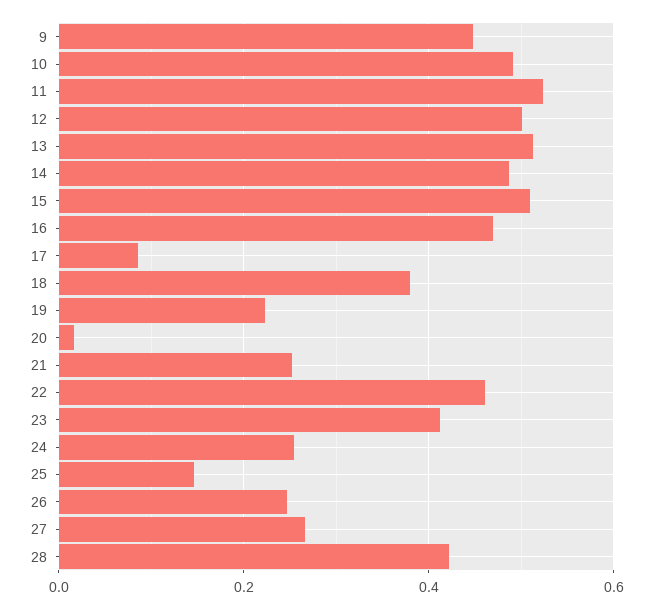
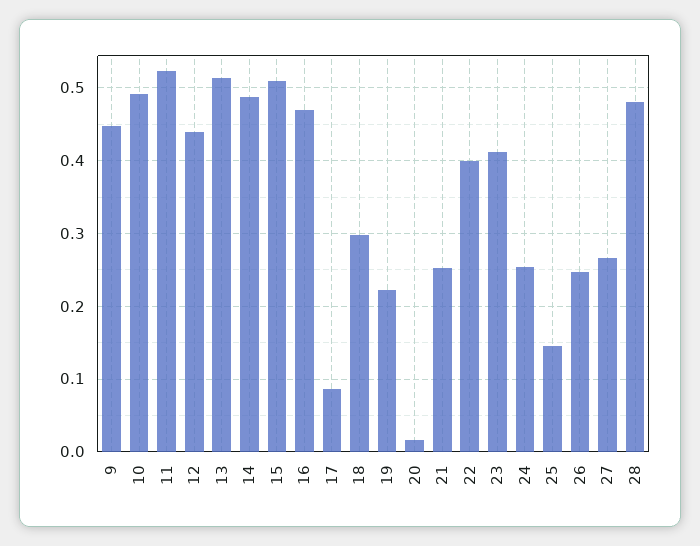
  {
    "9": 0.45,
    "10": 0.49,
    "11": 0.52,
-   "12": 0.5,
+   "12": 0.44,
    "13": 0.51,
    "14": 0.49,
    "15": 0.51,
    "16": 0.47,
    "17": 0.09,
-   "18": 0.38,
+   "18": 0.3,
    "19": 0.22,
    "20": 0.02,
    "21": 0.25,
-   "22": 0.46,
+   "22": 0.4,
    "23": 0.41,
    "24": 0.25,
    "25": 0.15,
    "26": 0.25,
    "27": 0.27,
-   "28": 0.42
+   "28": 0.48
  }

